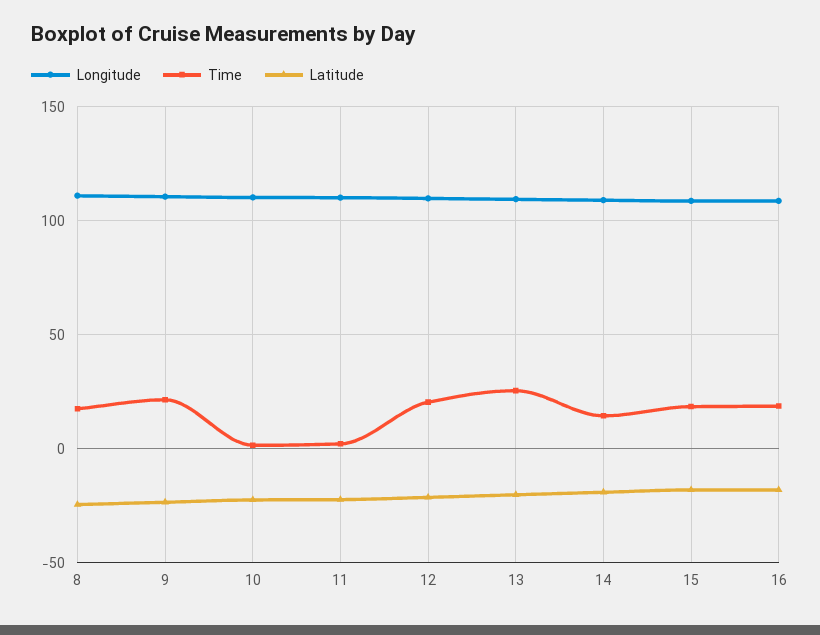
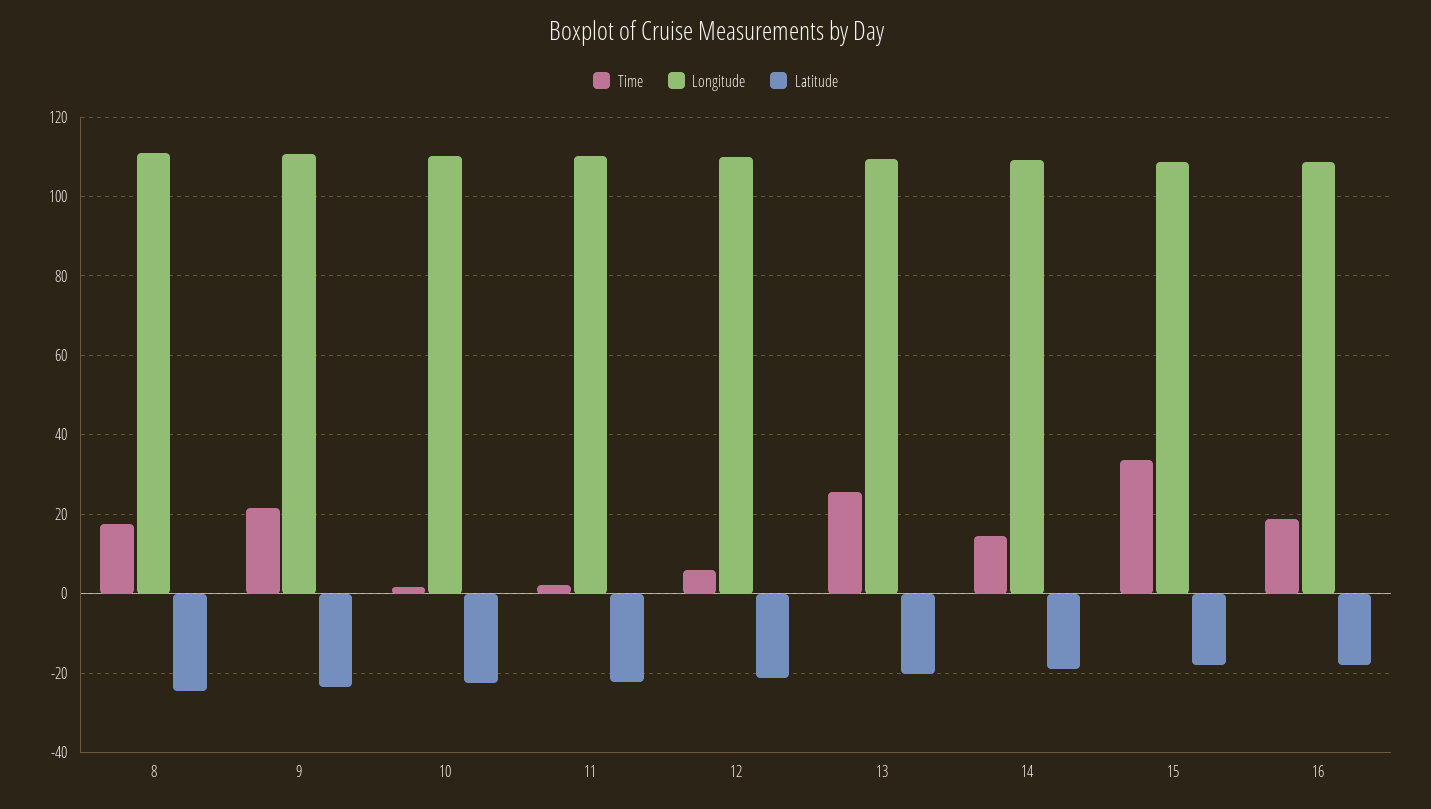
  {
    "Longitude": {
      "8": 112,
      "9": 110,
      "10": 110,
      "11": 110,
      "12": 110,
      "13": 110,
      "14": 110,
      "15": 108,
      "16": 108
    },
    "Time": {
      "8": 18,
      "9": 22,
      "10": 2,
      "11": 2,
-     "12": 20,
+     "12": 6,
      "13": 26,
      "14": 14,
-     "15": 20,
+     "15": 34,
      "16": 18
    },
    "Latitude": {
      "8": -24,
      "9": -24,
      "10": -22,
      "11": -22,
      "12": -22,
      "13": -20,
      "14": -20,
      "15": -18,
      "16": -18
    }
  }

